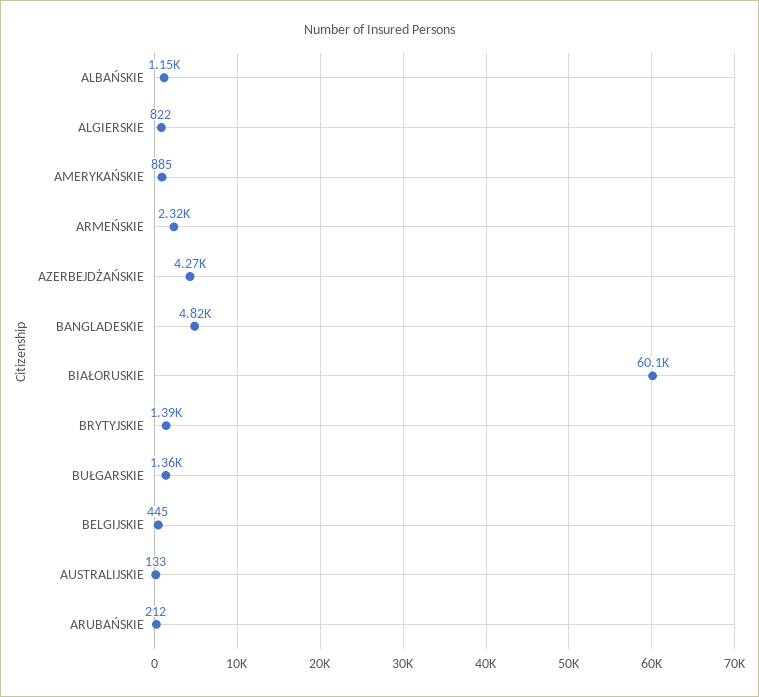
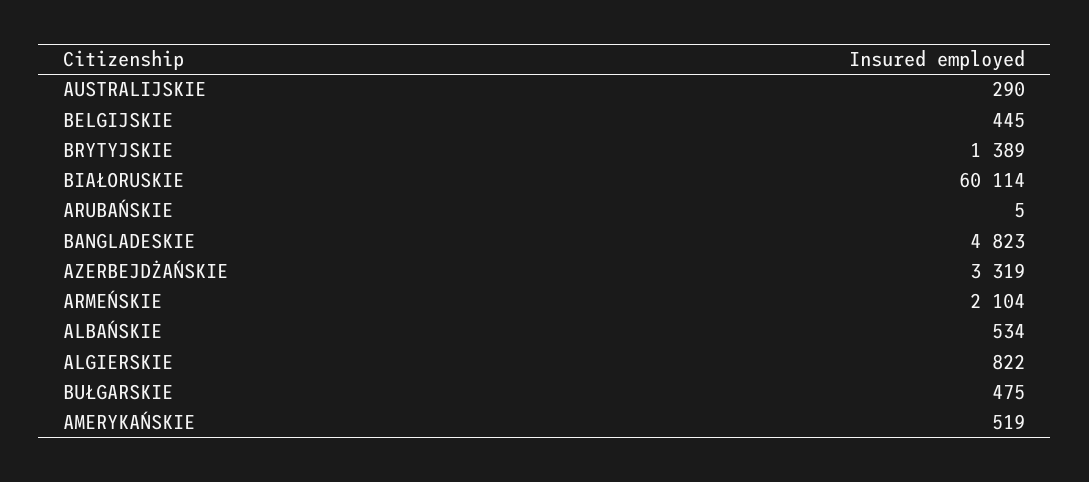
  {
-   "ALBAŃSKIE": 1150,
+   "ALBAŃSKIE": 534,
    "ALGIERSKIE": 822,
-   "AMERYKAŃSKIE": 885,
+   "AMERYKAŃSKIE": 519,
-   "ARMEŃSKIE": 2320,
+   "ARMEŃSKIE": 2104,
-   "AZERBEJDŻAŃSKIE": 4270,
+   "AZERBEJDŻAŃSKIE": 3319,
    "BANGLADESKIE": 4823,
    "BIAŁORUSKIE": 60114,
    "BRYTYJSKIE": 1389,
-   "BUŁGARSKIE": 1360,
+   "BUŁGARSKIE": 475,
    "BELGIJSKIE": 445,
-   "AUSTRALIJSKIE": 133,
+   "AUSTRALIJSKIE": 290,
-   "ARUBAŃSKIE": 212
+   "ARUBAŃSKIE": 5
  }

